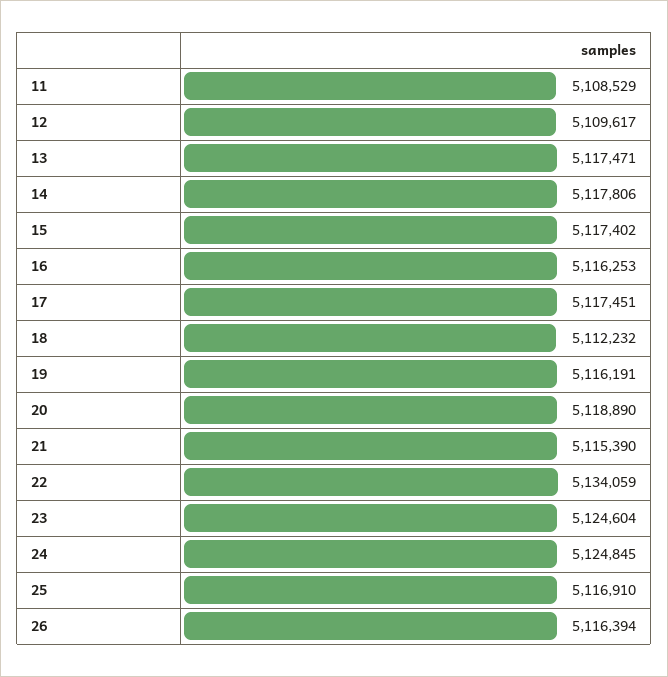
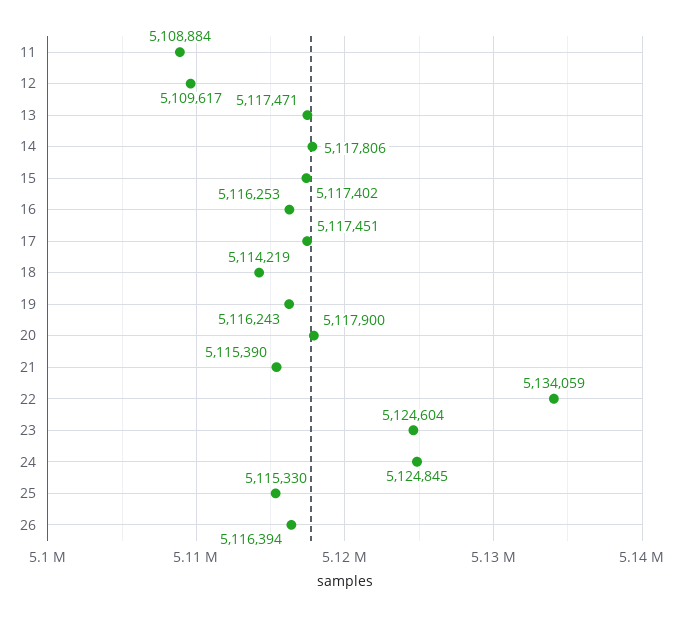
  {
-   "11": 5108529,
+   "11": 5108884,
    "12": 5109617,
    "13": 5117471,
    "14": 5117806,
    "15": 5117402,
    "16": 5116253,
    "17": 5117451,
-   "18": 5112232,
+   "18": 5114219,
-   "19": 5116191,
+   "19": 5116243,
-   "20": 5118890,
+   "20": 5117900,
    "21": 5115390,
    "22": 5134059,
    "23": 5124604,
    "24": 5124845,
-   "25": 5116910,
+   "25": 5115330,
    "26": 5116394
  }

